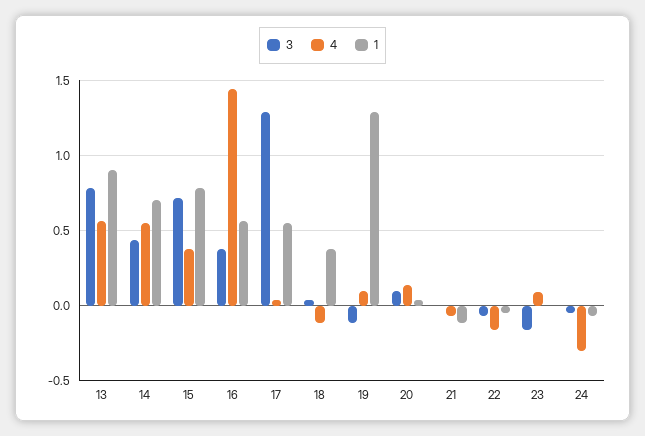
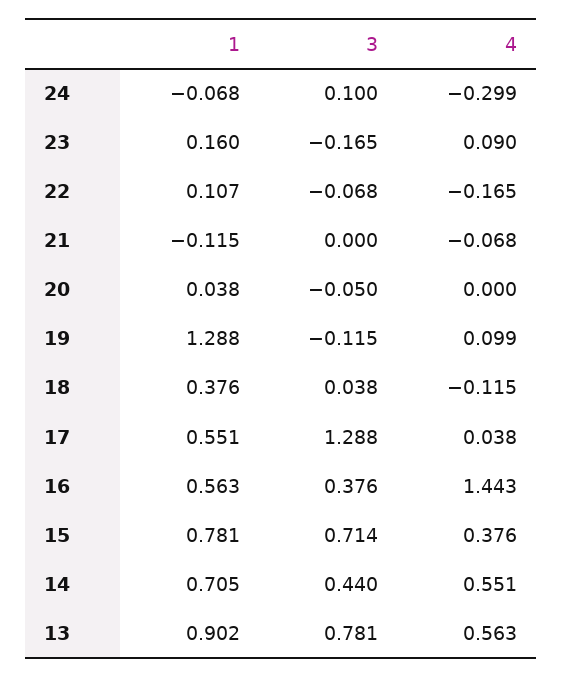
  {
    "3": {
      "13": 0.781,
      "14": 0.44,
      "15": 0.714,
      "16": 0.376,
      "17": 1.288,
      "18": 0.038,
      "19": -0.115,
-     "20": 0.1,
+     "20": -0.05,
      "21": 0,
      "22": -0.068,
      "23": -0.165,
-     "24": -0.05
+     "24": 0.1
    },
    "4": {
      "13": 0.563,
      "14": 0.551,
      "15": 0.376,
      "16": 1.443,
      "17": 0.038,
      "18": -0.115,
      "19": 0.099,
-     "20": 0.15,
+     "20": 0,
      "21": -0.068,
      "22": -0.165,
      "23": 0.09,
      "24": -0.299
    },
    "1": {
      "13": 0.902,
      "14": 0.705,
      "15": 0.781,
      "16": 0.563,
      "17": 0.551,
      "18": 0.376,
      "19": 1.288,
      "20": 0.038,
      "21": -0.115,
-     "22": -0.05,
+     "22": 0.107,
-     "23": 0,
+     "23": 0.16,
      "24": -0.068
    }
  }

